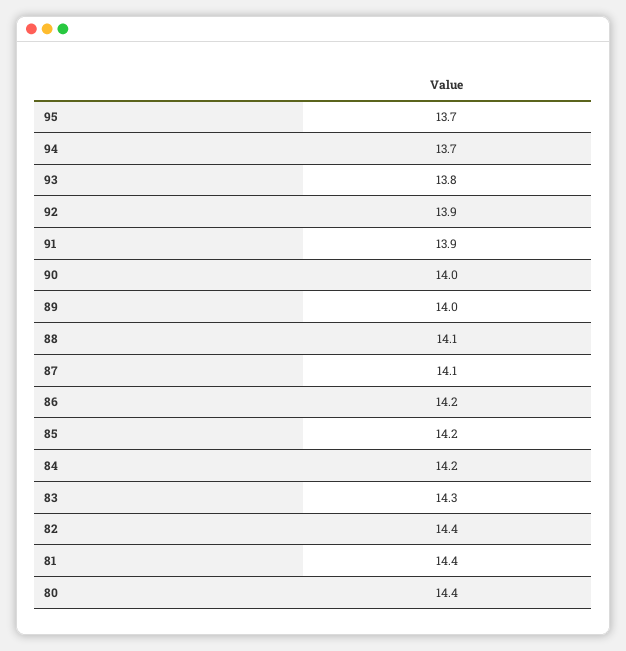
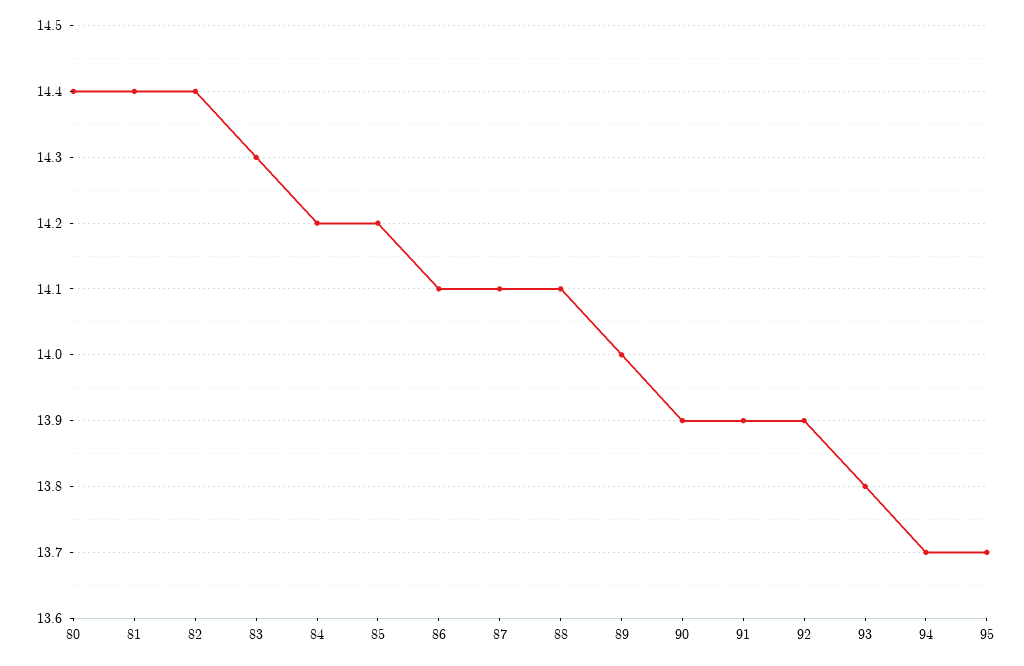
  {
    "95": 13.7,
    "94": 13.7,
    "93": 13.8,
    "92": 13.9,
    "91": 13.9,
-   "90": 14,
+   "90": 13.9,
    "89": 14,
    "88": 14.1,
    "87": 14.1,
-   "86": 14.2,
+   "86": 14.1,
    "85": 14.2,
    "84": 14.2,
    "83": 14.3,
    "82": 14.4,
    "81": 14.4,
    "80": 14.4
  }

